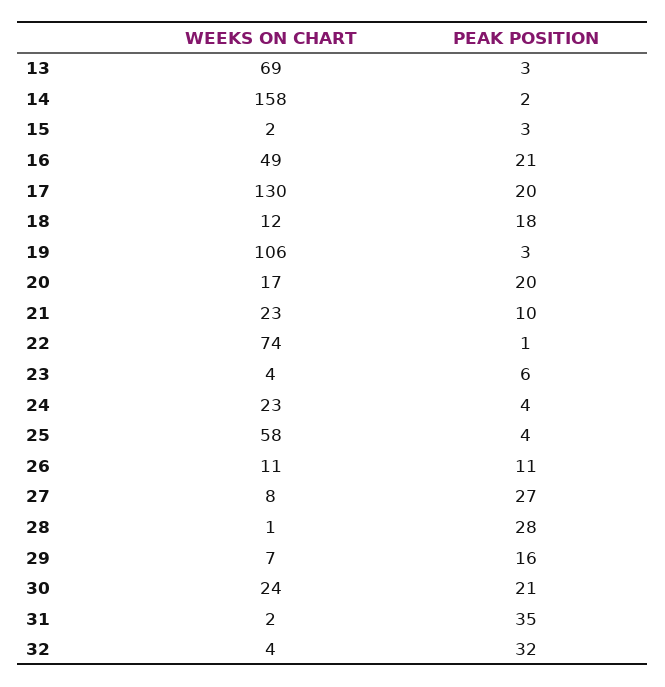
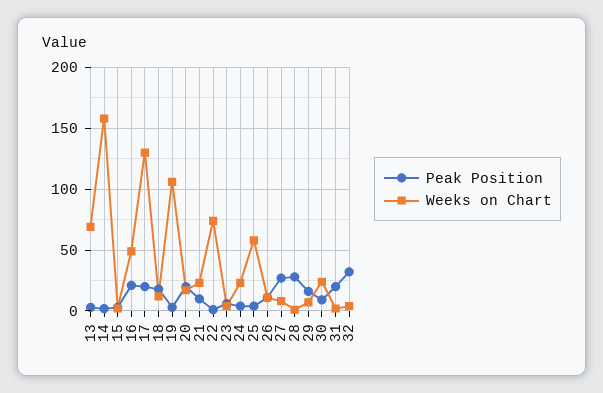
  {
    "WEEKS ON CHART": {
      "13": 69,
      "14": 158,
      "15": 2,
      "16": 49,
      "17": 130,
      "18": 12,
      "19": 106,
      "20": 17,
      "21": 23,
      "22": 74,
      "23": 4,
      "24": 23,
      "25": 58,
      "26": 11,
      "27": 8,
      "28": 1,
      "29": 7,
      "30": 24,
      "31": 2,
      "32": 4
    },
    "PEAK POSITION": {
      "13": 3,
      "14": 2,
      "15": 3,
      "16": 21,
      "17": 20,
      "18": 18,
      "19": 3,
      "20": 20,
      "21": 10,
      "22": 1,
      "23": 6,
      "24": 4,
      "25": 4,
      "26": 11,
      "27": 27,
      "28": 28,
      "29": 16,
-     "30": 21,
+     "30": 10,
-     "31": 35,
+     "31": 20,
      "32": 32
    }
  }

